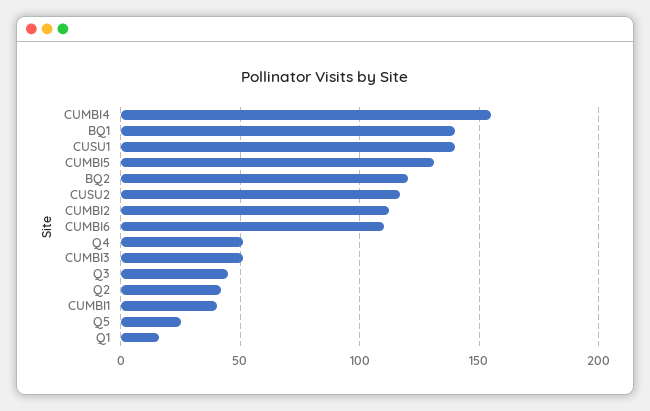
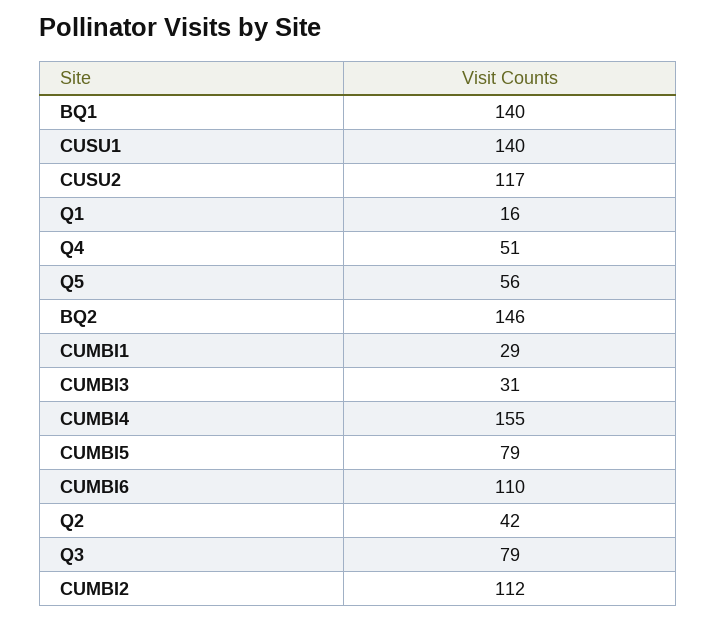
  {
    "CUMBI4": 155,
    "BQ1": 140,
    "CUSU1": 140,
-   "CUMBI5": 130,
+   "CUMBI5": 79,
-   "BQ2": 120,
+   "BQ2": 146,
    "CUSU2": 117,
    "CUMBI2": 112,
    "CUMBI6": 110,
    "Q4": 51,
-   "CUMBI3": 50,
+   "CUMBI3": 31,
-   "Q3": 45,
+   "Q3": 79,
    "Q2": 42,
-   "CUMBI1": 40,
+   "CUMBI1": 29,
-   "Q5": 25,
+   "Q5": 56,
    "Q1": 16
  }

